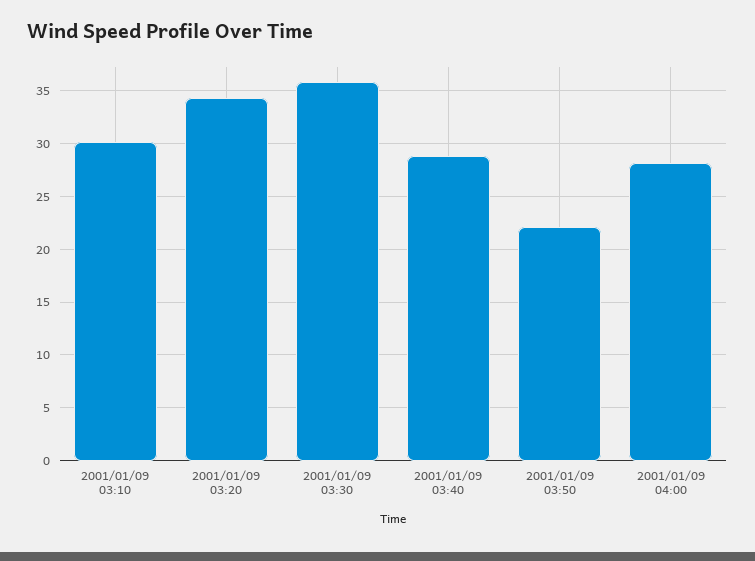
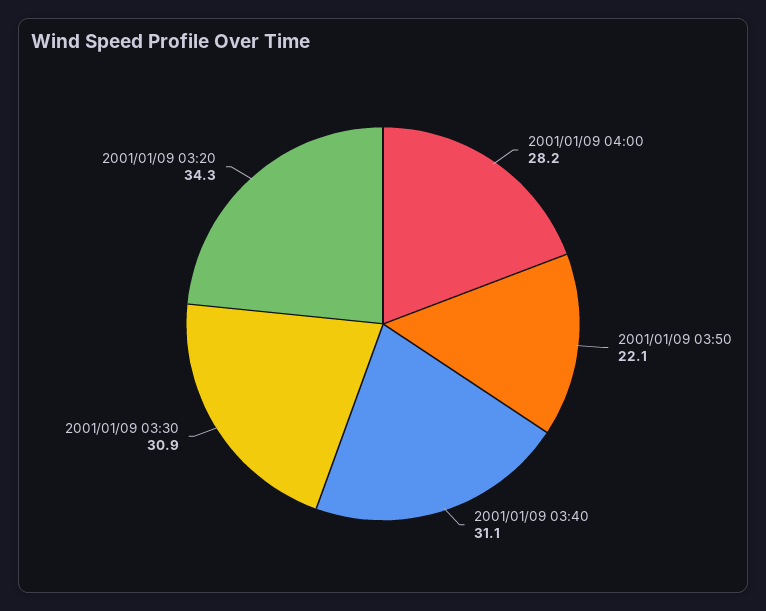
  {
-   "2001/01/09 03:10": 30,
    "2001/01/09 03:20": 34.3,
-   "2001/01/09 03:30": 36,
+   "2001/01/09 03:30": 30.9,
-   "2001/01/09 03:40": 29,
+   "2001/01/09 03:40": 31.1,
    "2001/01/09 03:50": 22.1,
    "2001/01/09 04:00": 28.2
  }

